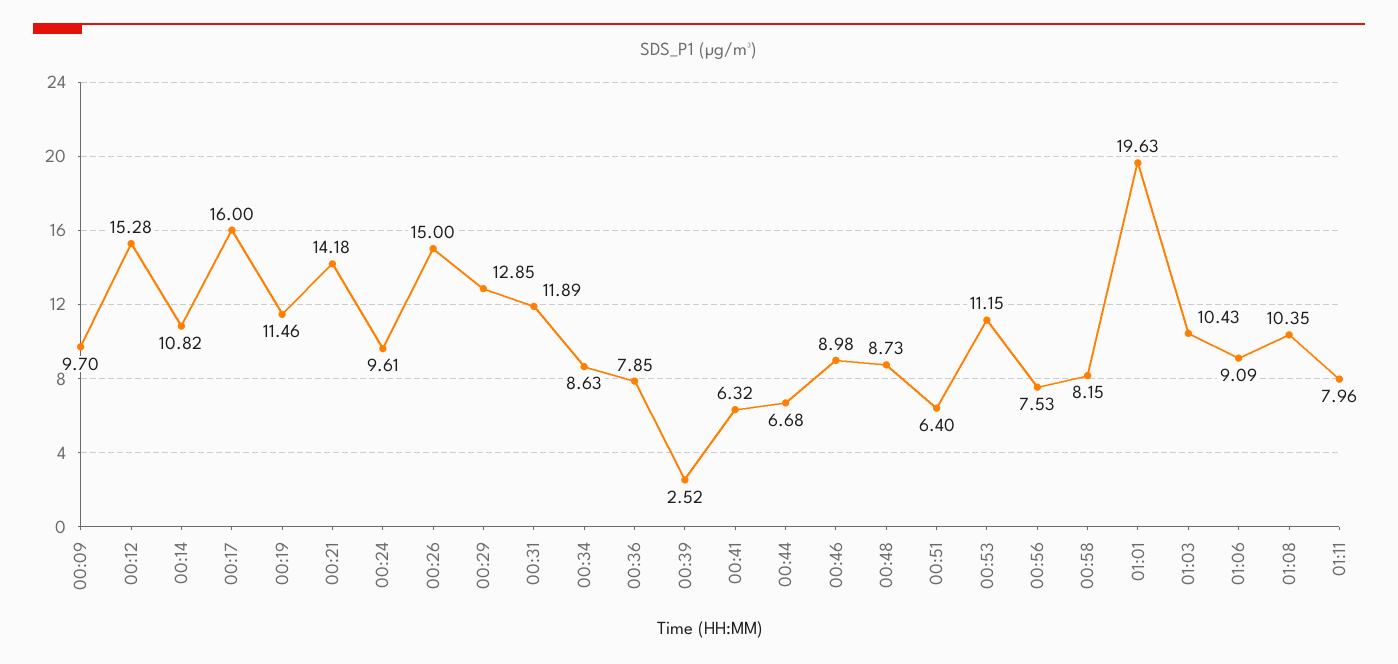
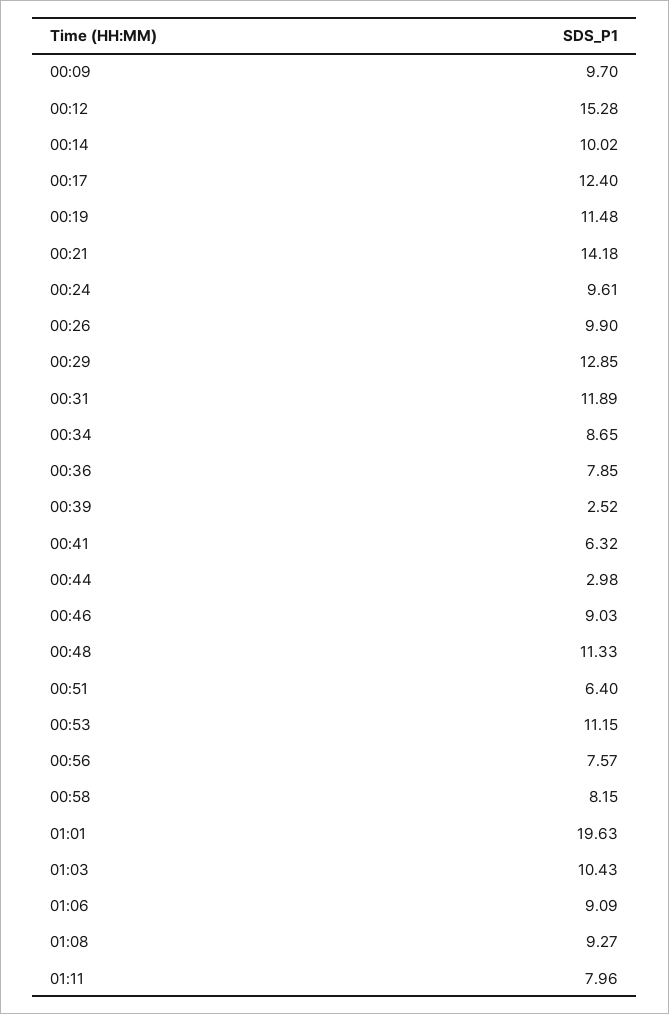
  {
    "00:09": 9.7,
    "00:12": 15.28,
-   "00:14": 10.82,
+   "00:14": 10.02,
-   "00:17": 16,
+   "00:17": 12.4,
-   "00:19": 11.46,
+   "00:19": 11.48,
    "00:21": 14.18,
    "00:24": 9.61,
-   "00:26": 15,
+   "00:26": 9.9,
    "00:29": 12.85,
    "00:31": 11.89,
-   "00:34": 8.63,
+   "00:34": 8.65,
    "00:36": 7.85,
    "00:39": 2.52,
    "00:41": 6.32,
-   "00:44": 6.68,
+   "00:44": 2.98,
-   "00:46": 8.98,
+   "00:46": 9.03,
-   "00:48": 8.73,
+   "00:48": 11.33,
    "00:51": 6.4,
    "00:53": 11.15,
-   "00:56": 7.53,
+   "00:56": 7.57,
    "00:58": 8.15,
    "01:01": 19.63,
    "01:03": 10.43,
    "01:06": 9.09,
-   "01:08": 10.35,
+   "01:08": 9.27,
    "01:11": 7.96
  }

